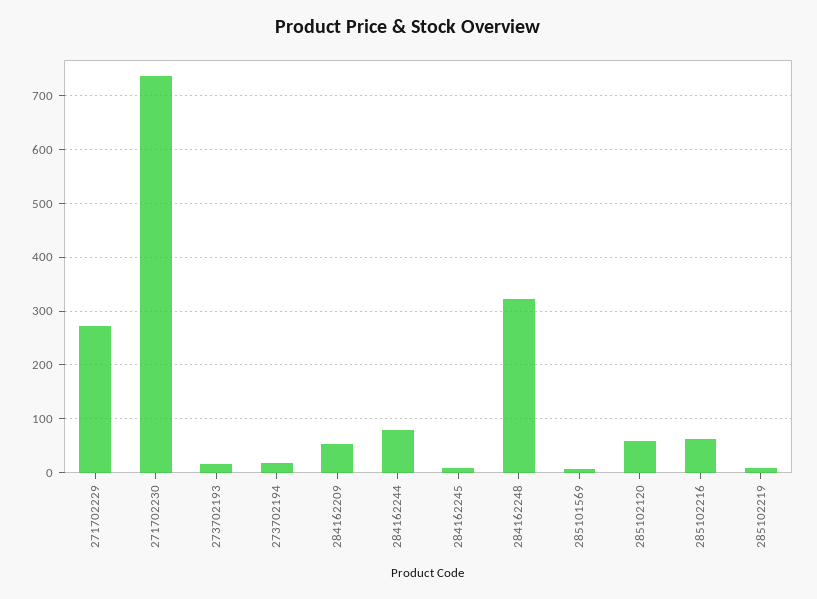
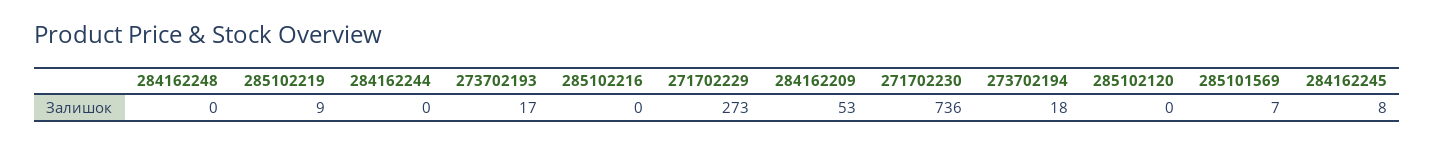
  {
    "271702229": 273,
    "271702230": 736,
    "273702193": 17,
    "273702194": 18,
    "284162209": 53,
-   "284162244": 80,
+   "284162244": 0,
    "284162245": 8,
-   "284162248": 320,
+   "284162248": 0,
    "285101569": 7,
-   "285102120": 60,
+   "285102120": 0,
-   "285102216": 60,
+   "285102216": 0,
    "285102219": 9
  }

